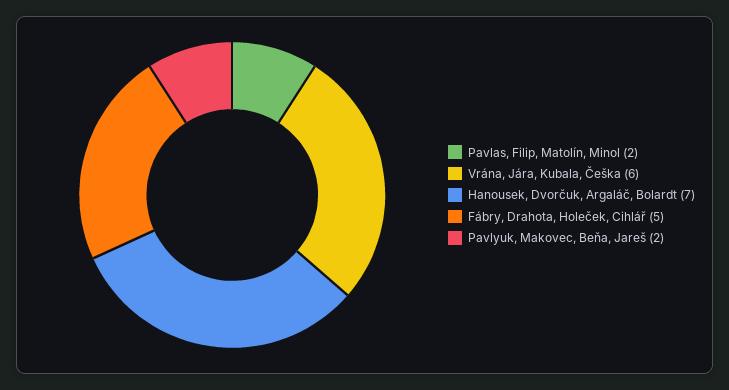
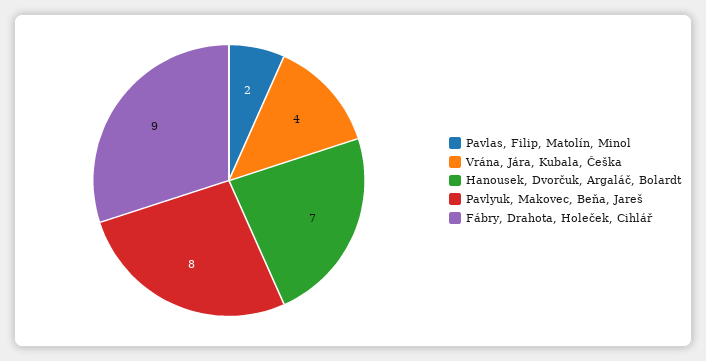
  {
    "Pavlas, Filip, Matolín, Minol": 2,
-   "Vrána, Jára, Kubala, Češka": 6,
+   "Vrána, Jára, Kubala, Češka": 4,
    "Hanousek, Dvorčuk, Argaláč, Bolardt": 7,
-   "Fábry, Drahota, Holeček, Cihlář": 5,
+   "Fábry, Drahota, Holeček, Cihlář": 9,
-   "Pavlyuk, Makovec, Beňa, Jareš": 2
+   "Pavlyuk, Makovec, Beňa, Jareš": 8
  }

